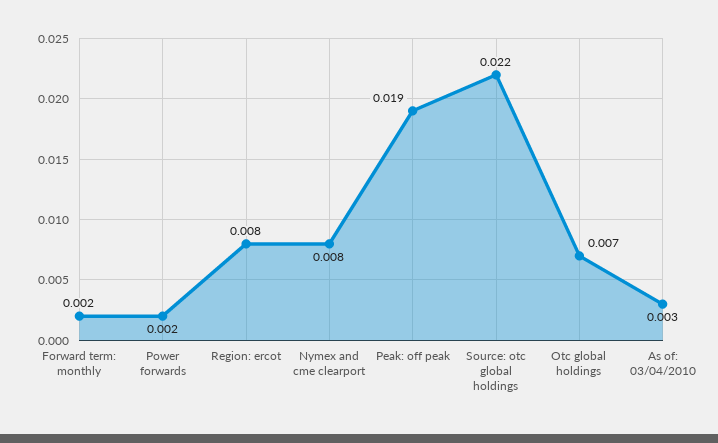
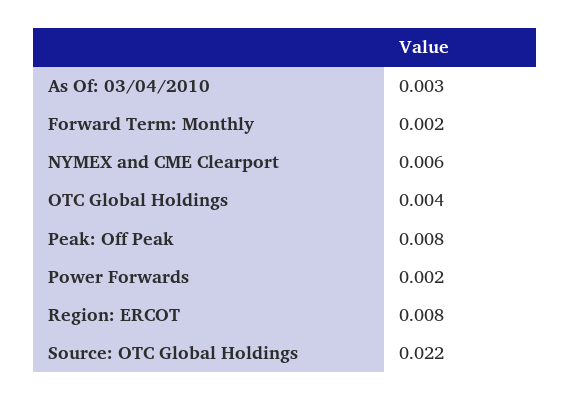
  {
    "Forward term: monthly": 0.002,
    "Power forwards": 0.002,
    "Region: ercot": 0.008,
-   "Nymex and cme clearport": 0.008,
+   "Nymex and cme clearport": 0.006,
-   "Peak: off peak": 0.019,
+   "Peak: off peak": 0.008,
    "Source: otc global holdings": 0.022,
-   "Otc global holdings": 0.007,
+   "Otc global holdings": 0.004,
    "As of: 03/04/2010": 0.003
  }

